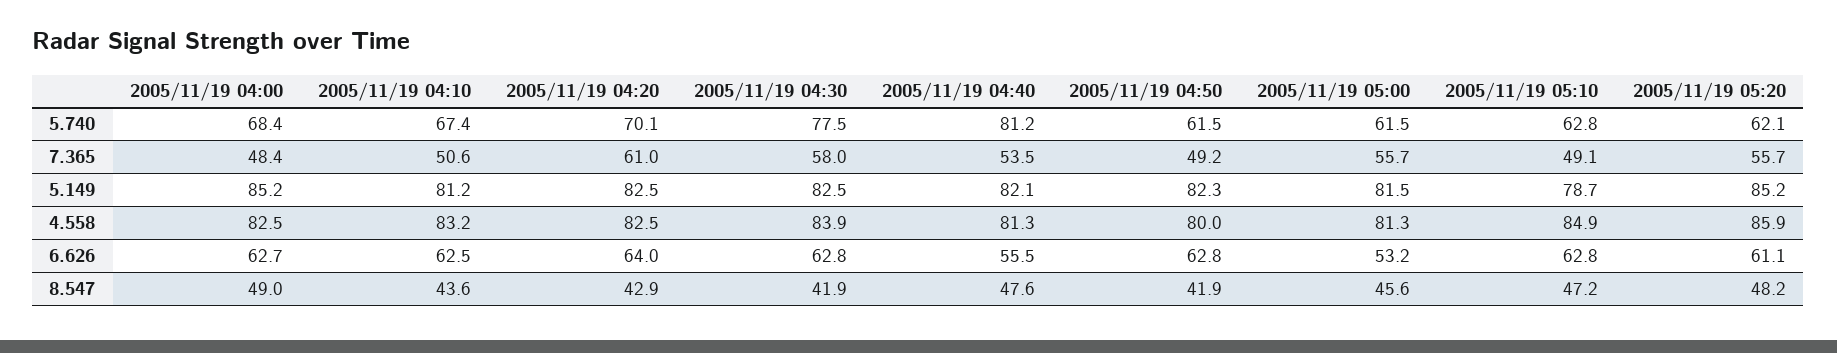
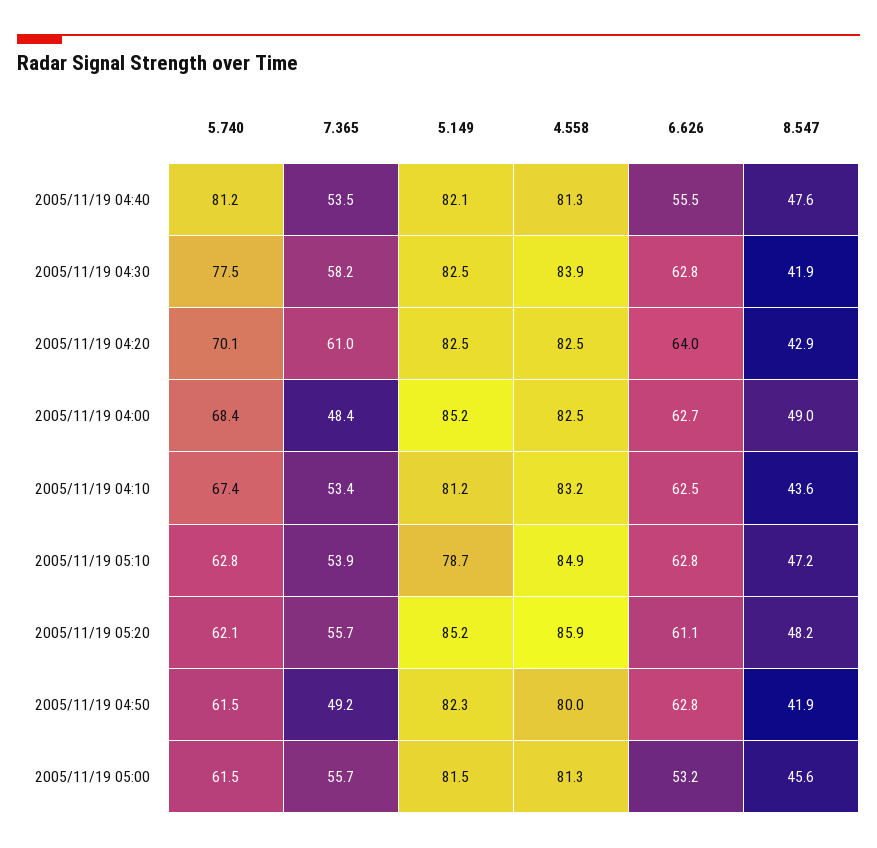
  {
    "2005/11/19 04:00": {
      "5.740": 68.4,
      "7.365": 48.4,
      "5.149": 85.2,
      "4.558": 82.5,
      "6.626": 62.7,
      "8.547": 49
    },
    "2005/11/19 04:10": {
      "5.740": 67.4,
-     "7.365": 50.6,
+     "7.365": 53.4,
      "5.149": 81.2,
      "4.558": 83.2,
      "6.626": 62.5,
      "8.547": 43.6
    },
    "2005/11/19 04:20": {
      "5.740": 70.1,
      "7.365": 61,
      "5.149": 82.5,
      "4.558": 82.5,
      "6.626": 64,
      "8.547": 42.9
    },
    "2005/11/19 04:30": {
      "5.740": 77.5,
-     "7.365": 58,
+     "7.365": 58.2,
      "5.149": 82.5,
      "4.558": 83.9,
      "6.626": 62.8,
      "8.547": 41.9
    },
    "2005/11/19 04:40": {
      "5.740": 81.2,
      "7.365": 53.5,
      "5.149": 82.1,
      "4.558": 81.3,
      "6.626": 55.5,
      "8.547": 47.6
    },
    "2005/11/19 04:50": {
      "5.740": 61.5,
      "7.365": 49.2,
      "5.149": 82.3,
      "4.558": 80,
      "6.626": 62.8,
      "8.547": 41.9
    },
    "2005/11/19 05:00": {
      "5.740": 61.5,
      "7.365": 55.7,
      "5.149": 81.5,
      "4.558": 81.3,
      "6.626": 53.2,
      "8.547": 45.6
    },
    "2005/11/19 05:10": {
      "5.740": 62.8,
-     "7.365": 49.1,
+     "7.365": 53.9,
      "5.149": 78.7,
      "4.558": 84.9,
      "6.626": 62.8,
      "8.547": 47.2
    },
    "2005/11/19 05:20": {
      "5.740": 62.1,
      "7.365": 55.7,
      "5.149": 85.2,
      "4.558": 85.9,
      "6.626": 61.1,
      "8.547": 48.2
    }
  }

